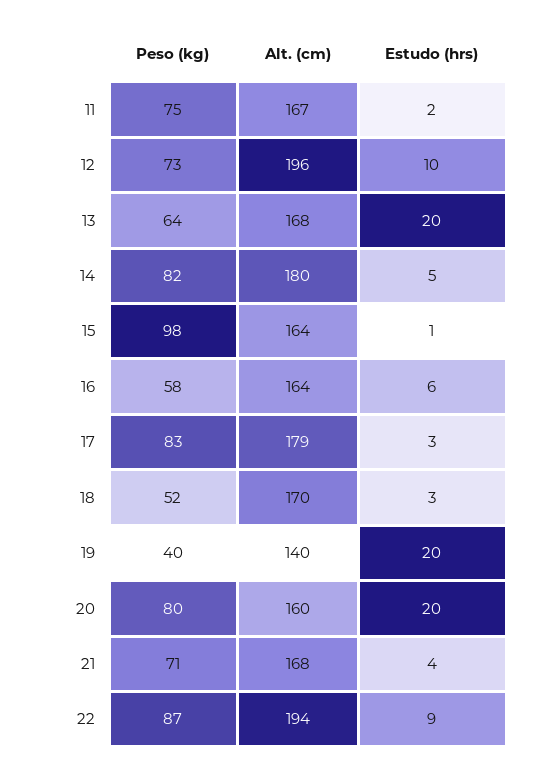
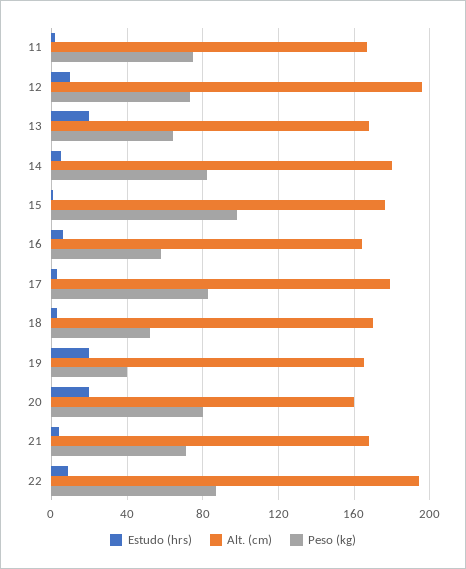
  {
    "Peso (kg)": {
      "11": 75,
      "12": 73,
      "13": 64,
      "14": 82,
      "15": 98,
      "16": 58,
      "17": 83,
      "18": 52,
      "19": 40,
      "20": 80,
      "21": 71,
      "22": 87
    },
    "Alt. (cm)": {
      "11": 167,
      "12": 196,
      "13": 168,
      "14": 180,
-     "15": 164,
+     "15": 175,
      "16": 164,
      "17": 179,
      "18": 170,
-     "19": 140,
+     "19": 165,
      "20": 160,
      "21": 168,
      "22": 194
    },
    "Estudo (hrs)": {
      "11": 2,
      "12": 10,
      "13": 20,
      "14": 5,
      "15": 1,
      "16": 6,
      "17": 3,
      "18": 3,
      "19": 20,
      "20": 20,
      "21": 4,
      "22": 9
    }
  }

